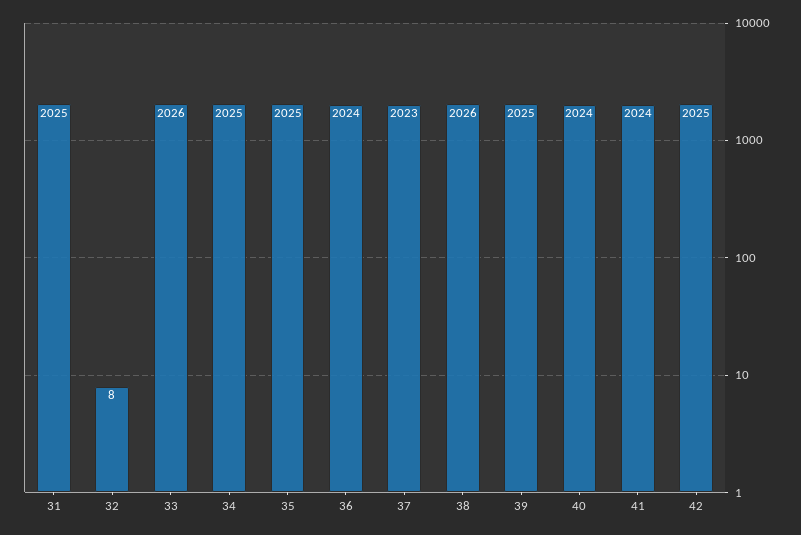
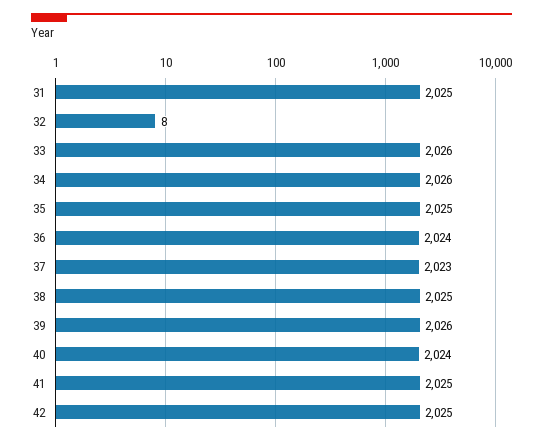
  {
    "31": 2025,
    "32": 8,
    "33": 2026,
-   "34": 2025,
+   "34": 2026,
    "35": 2025,
    "36": 2024,
    "37": 2023,
-   "38": 2026,
+   "38": 2025,
-   "39": 2025,
+   "39": 2026,
    "40": 2024,
-   "41": 2024,
+   "41": 2025,
    "42": 2025
  }

